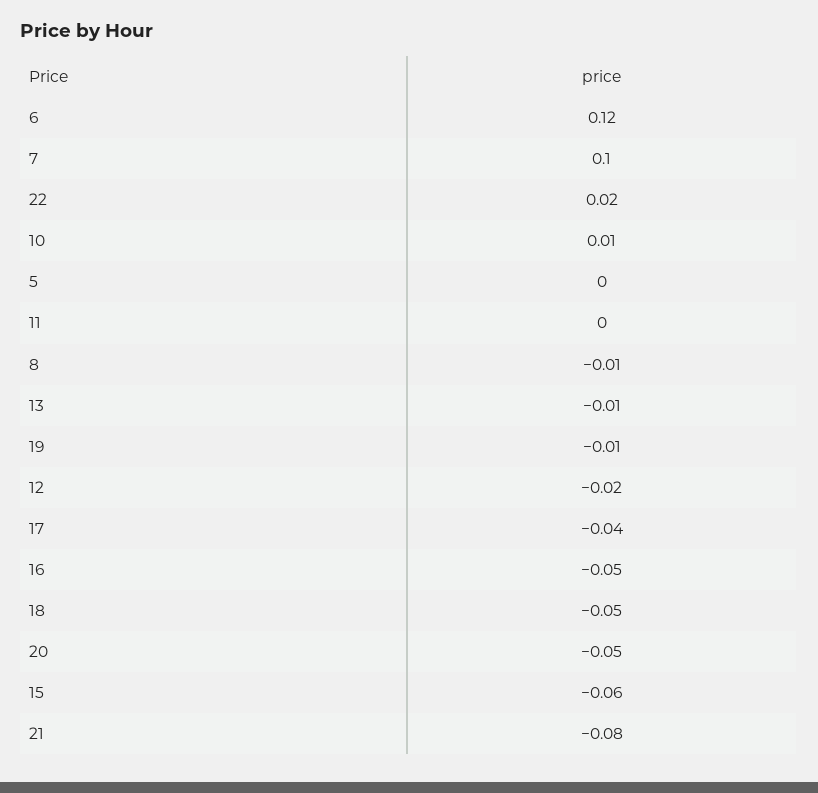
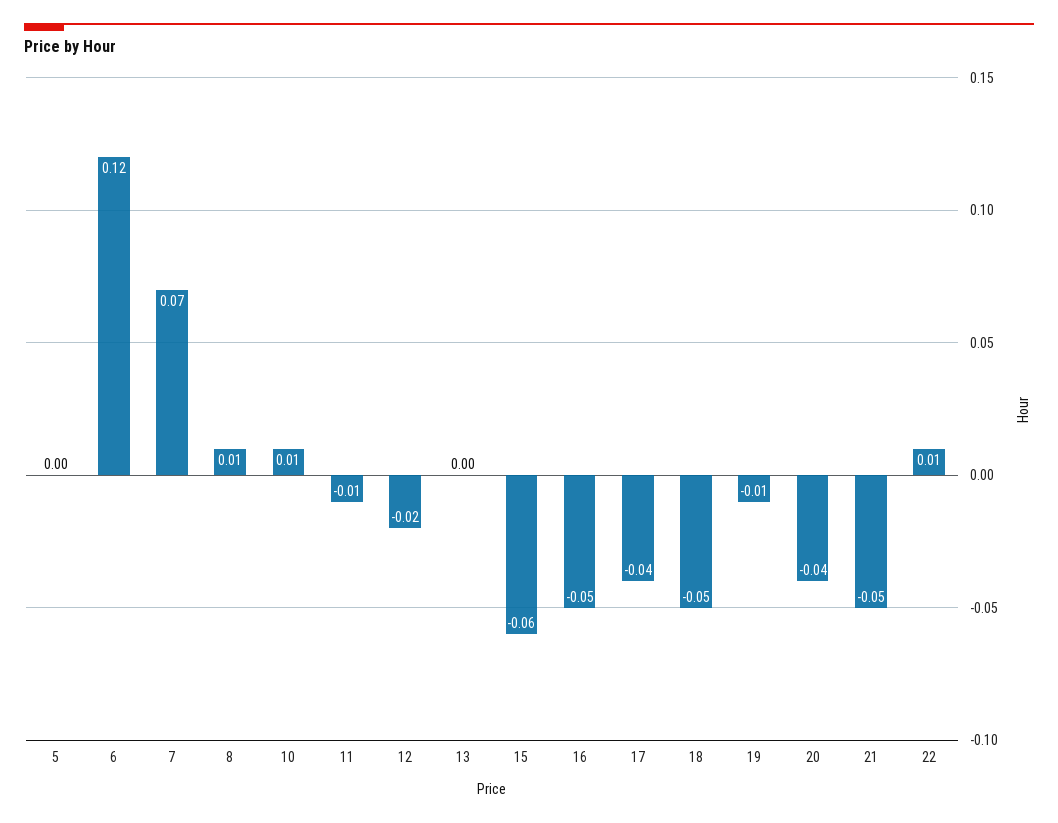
  {
    "6": 0.12,
-   "7": 0.1,
+   "7": 0.07,
-   "22": 0.02,
+   "22": 0.01,
    "10": 0.01,
    "5": 0,
-   "11": 0,
+   "11": -0.01,
-   "8": -0.01,
+   "8": 0.01,
-   "13": -0.01,
+   "13": 0,
    "19": -0.01,
    "12": -0.02,
    "17": -0.04,
    "16": -0.05,
    "18": -0.05,
-   "20": -0.05,
+   "20": -0.04,
    "15": -0.06,
-   "21": -0.08
+   "21": -0.05
  }

